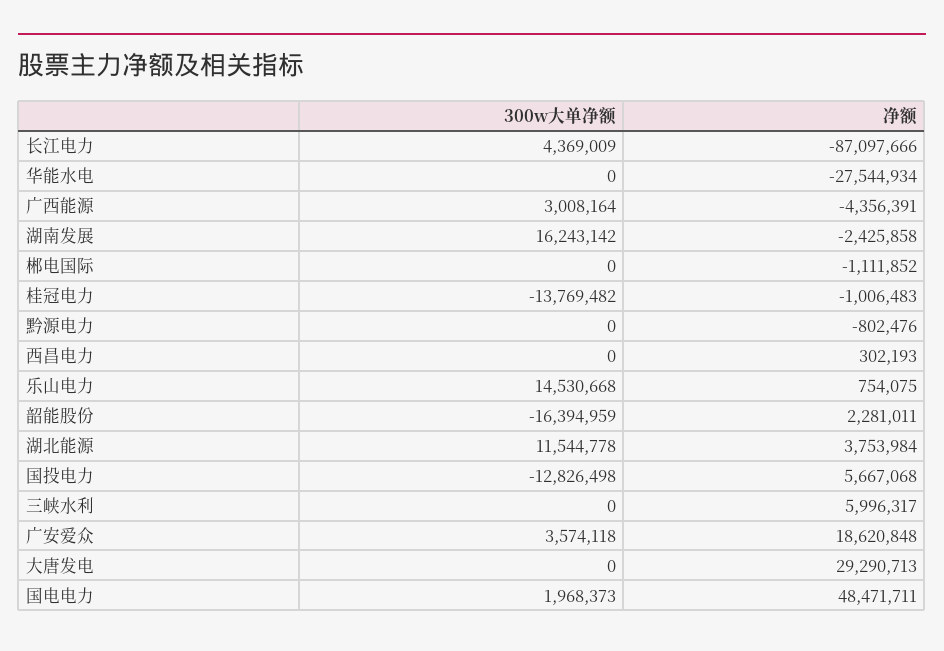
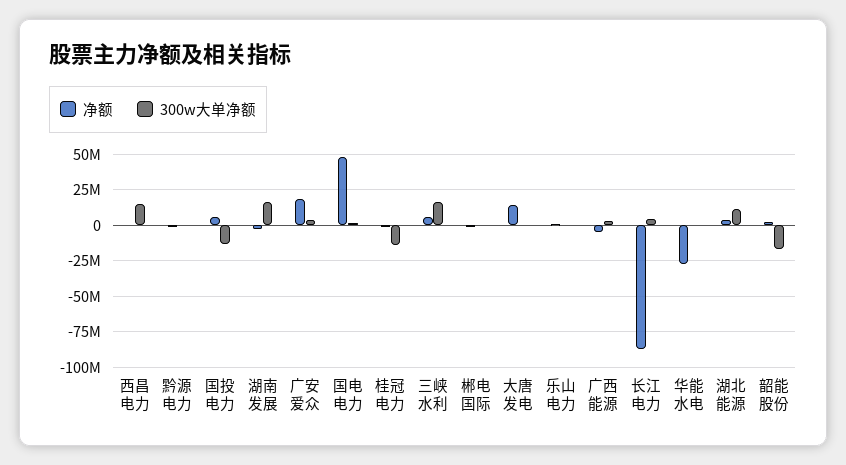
  {
    "300w大单净额": {
      "长江电力": 4369009,
      "华能水电": 0,
      "广西能源": 3008164,
      "湖南发展": 16243142,
      "郴电国际": 0,
      "桂冠电力": -13769482,
      "黔源电力": 0,
-     "西昌电力": 0,
+     "西昌电力": 15000000,
-     "乐山电力": 14530668,
+     "乐山电力": 0,
      "韶能股份": -16394959,
      "湖北能源": 11544778,
      "国投电力": -12826498,
-     "三峡水利": 0,
+     "三峡水利": 15000000,
      "广安爱众": 3574118,
      "大唐发电": 0,
      "国电电力": 1968373
    },
    "净额": {
      "长江电力": -87097666,
      "华能水电": -27544934,
      "广西能源": -4356391,
      "湖南发展": -2425858,
      "郴电国际": -1111852,
      "桂冠电力": -1006483,
      "黔源电力": -802476,
      "西昌电力": 302193,
      "乐山电力": 754075,
      "韶能股份": 2281011,
      "湖北能源": 3753984,
      "国投电力": 5667068,
      "三峡水利": 5996317,
      "广安爱众": 18620848,
-     "大唐发电": 29290713,
+     "大唐发电": 15000000,
      "国电电力": 48471711
    }
  }

